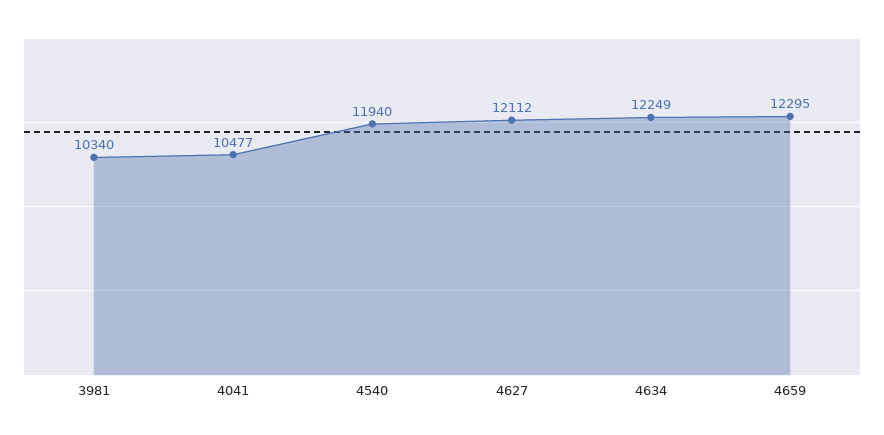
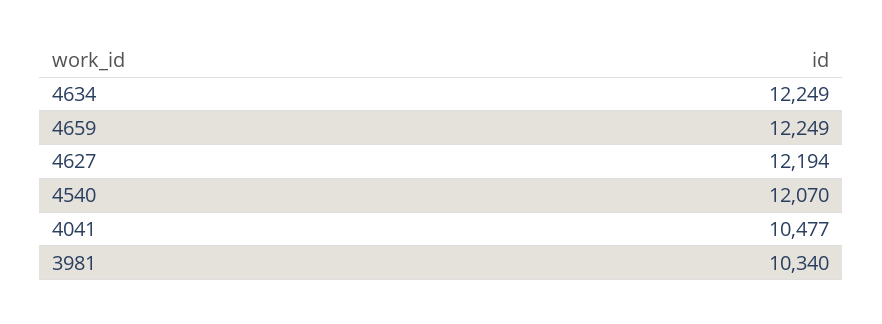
  {
    "3981": 10340,
    "4041": 10477,
-   "4540": 11940,
+   "4540": 12070,
-   "4627": 12112,
+   "4627": 12194,
    "4634": 12249,
-   "4659": 12295
+   "4659": 12249
  }

